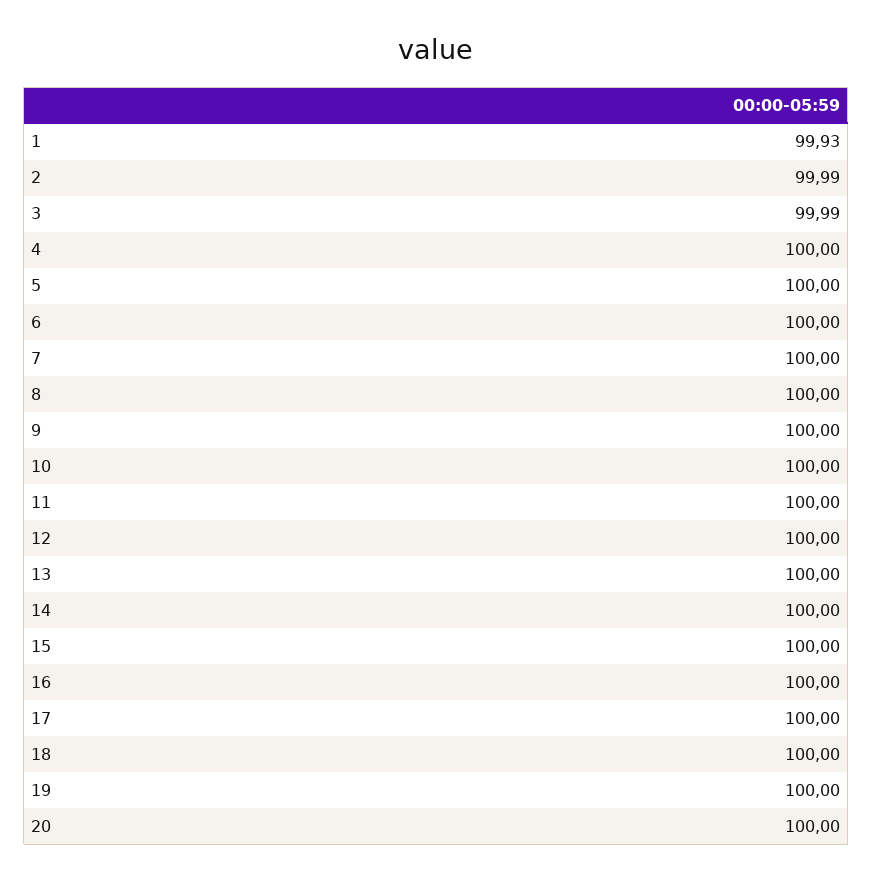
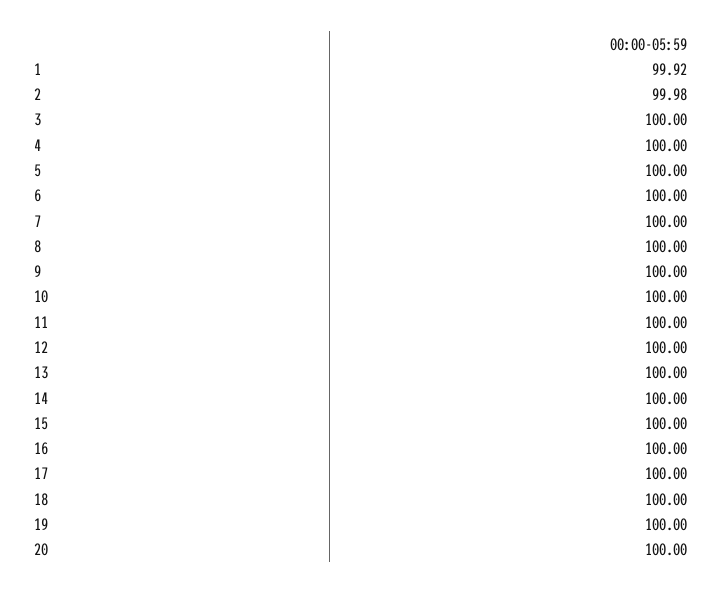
  {
-   "1": 99.93,
+   "1": 99.92,
-   "2": 99.99,
+   "2": 99.98,
-   "3": 99.99,
+   "3": 100,
    "4": 100,
    "5": 100,
    "6": 100,
    "7": 100,
    "8": 100,
    "9": 100,
    "10": 100,
    "11": 100,
    "12": 100,
    "13": 100,
    "14": 100,
    "15": 100,
    "16": 100,
    "17": 100,
    "18": 100,
    "19": 100,
    "20": 100
  }

